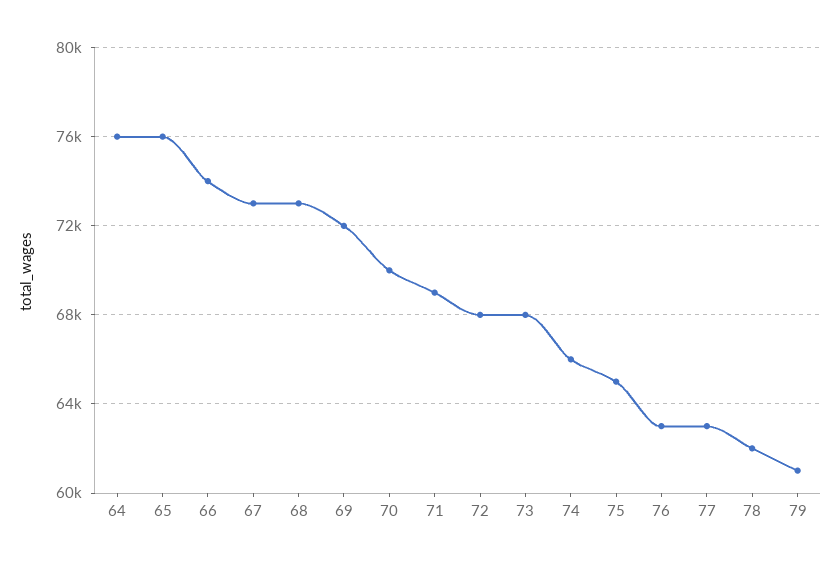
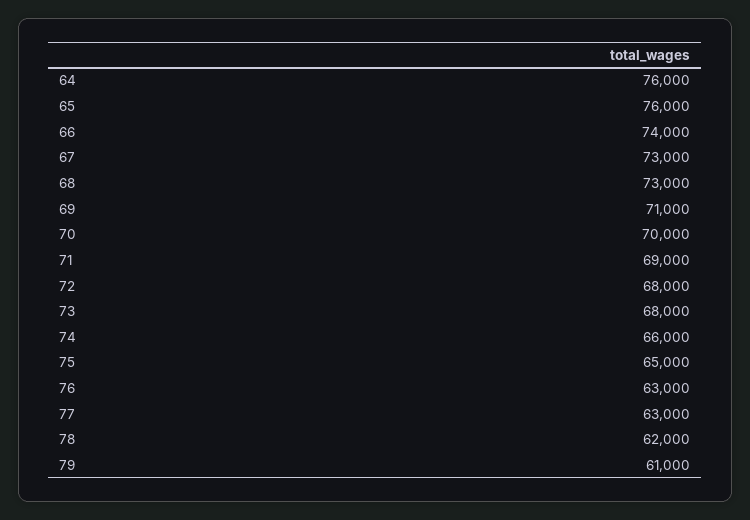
  {
    "64": 76000,
    "65": 76000,
    "66": 74000,
    "67": 73000,
    "68": 73000,
-   "69": 72000,
+   "69": 71000,
    "70": 70000,
    "71": 69000,
    "72": 68000,
    "73": 68000,
    "74": 66000,
    "75": 65000,
    "76": 63000,
    "77": 63000,
    "78": 62000,
    "79": 61000
  }

